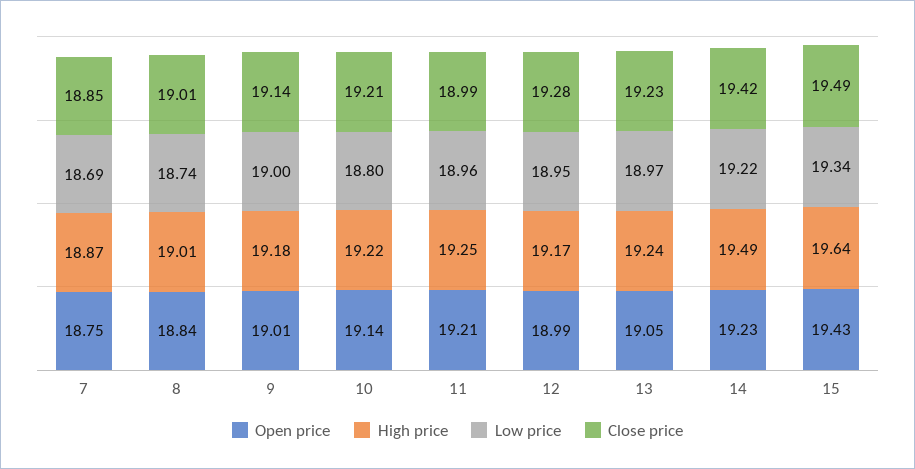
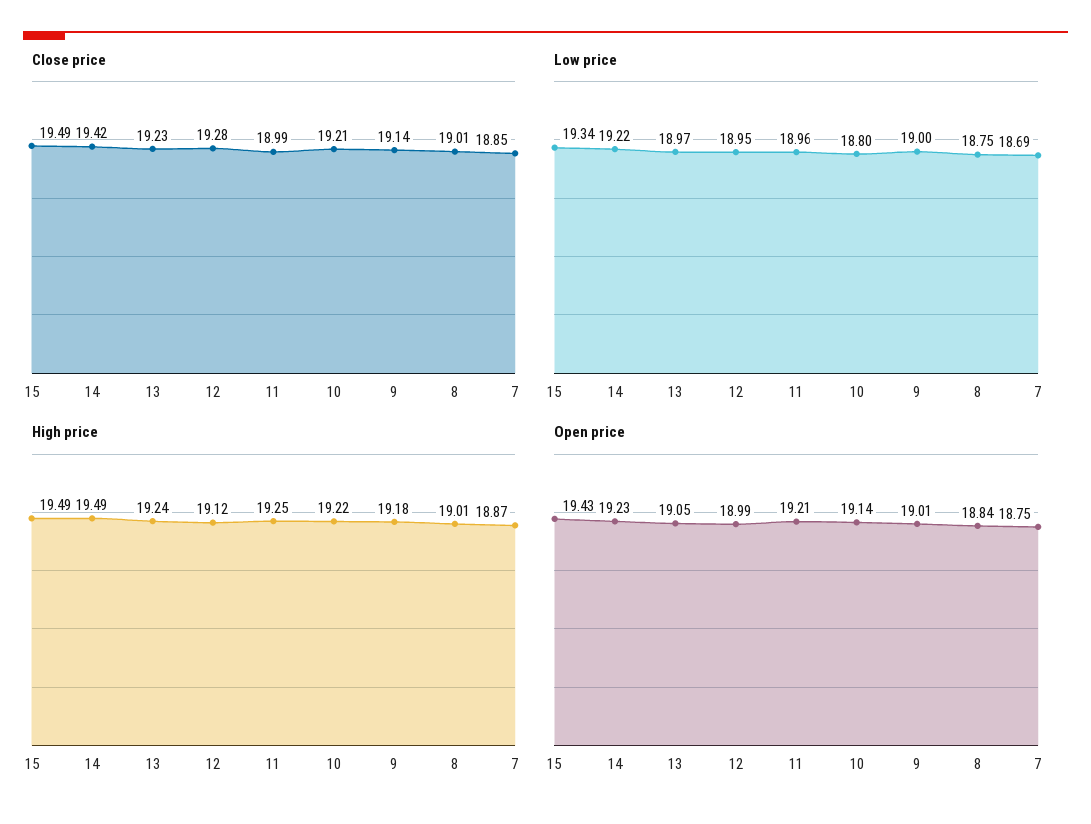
  {
    "Open price": {
      "7": 18.75,
      "8": 18.84,
      "9": 19.01,
      "10": 19.14,
      "11": 19.21,
      "12": 18.99,
      "13": 19.05,
      "14": 19.23,
      "15": 19.43
    },
    "High price": {
      "7": 18.87,
      "8": 19.01,
      "9": 19.18,
      "10": 19.22,
      "11": 19.25,
-     "12": 19.17,
+     "12": 19.12,
      "13": 19.24,
      "14": 19.49,
-     "15": 19.64
+     "15": 19.49
    },
    "Low price": {
      "7": 18.69,
-     "8": 18.74,
+     "8": 18.75,
      "9": 19,
      "10": 18.8,
      "11": 18.96,
      "12": 18.95,
      "13": 18.97,
      "14": 19.22,
      "15": 19.34
    },
    "Close price": {
      "7": 18.85,
      "8": 19.01,
      "9": 19.14,
      "10": 19.21,
      "11": 18.99,
      "12": 19.28,
      "13": 19.23,
      "14": 19.42,
      "15": 19.49
    }
  }

